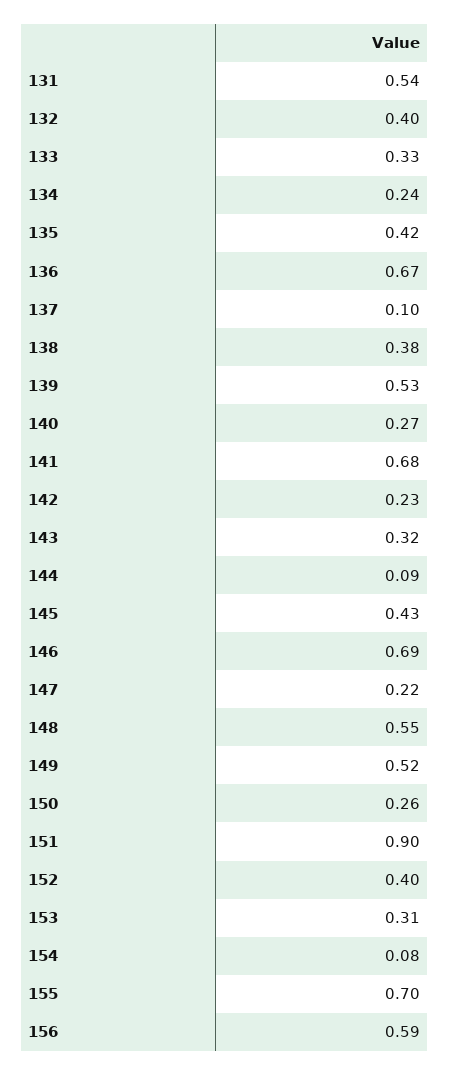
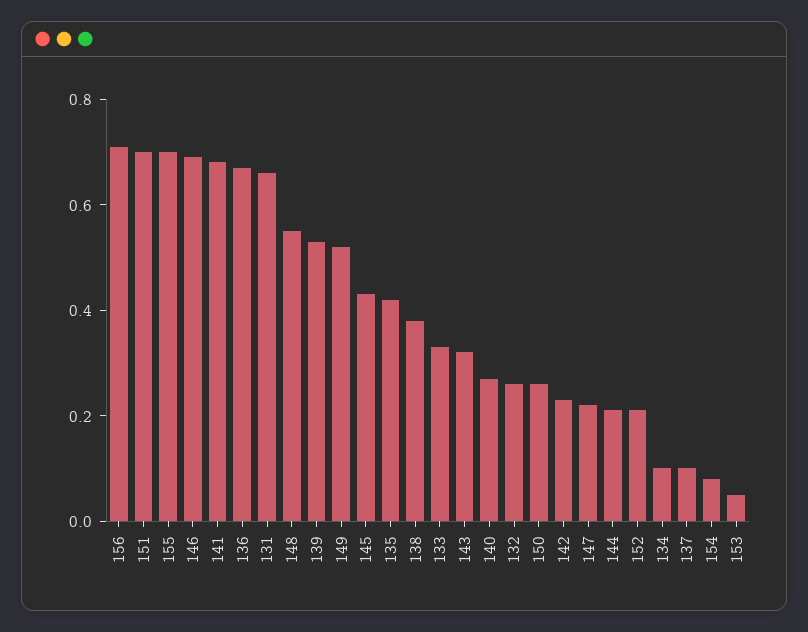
  {
-   "131": 0.54,
+   "131": 0.65,
-   "132": 0.4,
+   "132": 0.25,
    "133": 0.33,
-   "134": 0.24,
+   "134": 0.1,
    "135": 0.42,
    "136": 0.67,
    "137": 0.1,
    "138": 0.38,
    "139": 0.53,
    "140": 0.27,
    "141": 0.68,
    "142": 0.23,
    "143": 0.32,
-   "144": 0.09,
+   "144": 0.2,
    "145": 0.43,
    "146": 0.69,
    "147": 0.22,
    "148": 0.55,
    "149": 0.52,
    "150": 0.26,
-   "151": 0.9,
+   "151": 0.7,
-   "152": 0.4,
+   "152": 0.2,
-   "153": 0.31,
+   "153": 0.05,
    "154": 0.08,
    "155": 0.7,
-   "156": 0.59
+   "156": 0.7
  }

